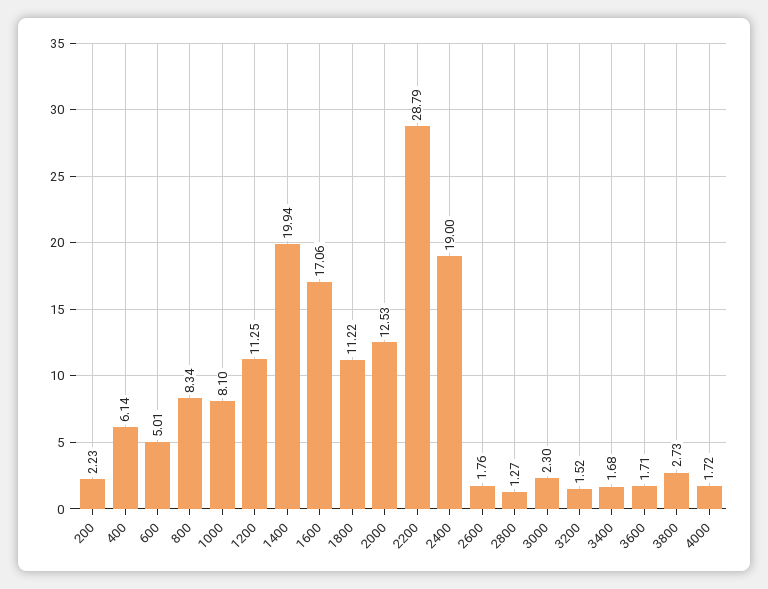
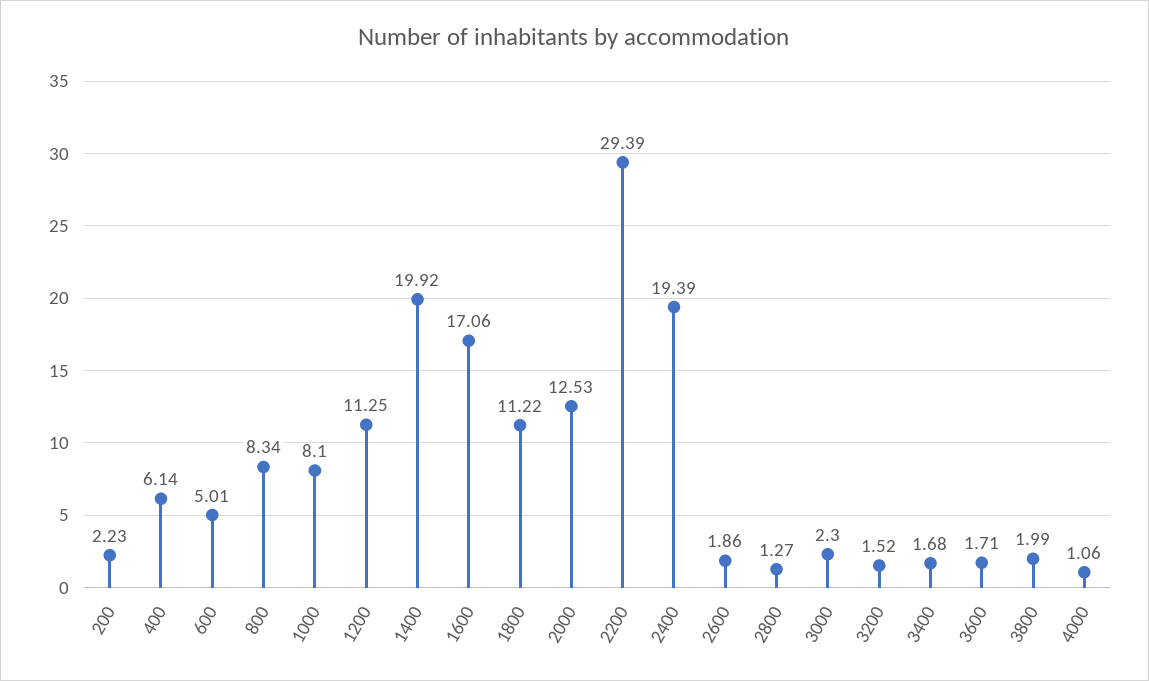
  {
    "200": 2.23,
    "400": 6.14,
    "600": 5.01,
    "800": 8.34,
    "1000": 8.1,
    "1200": 11.25,
-   "1400": 19.94,
+   "1400": 19.92,
    "1600": 17.06,
    "1800": 11.22,
    "2000": 12.53,
-   "2200": 28.79,
+   "2200": 29.39,
-   "2400": 19,
+   "2400": 19.39,
-   "2600": 1.76,
+   "2600": 1.86,
    "2800": 1.27,
    "3000": 2.3,
    "3200": 1.52,
    "3400": 1.68,
    "3600": 1.71,
-   "3800": 2.73,
+   "3800": 1.99,
-   "4000": 1.72
+   "4000": 1.06
  }

